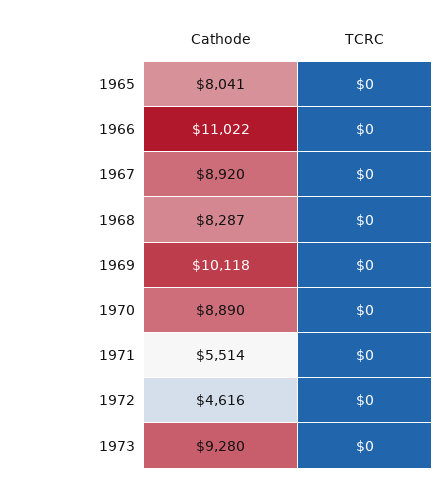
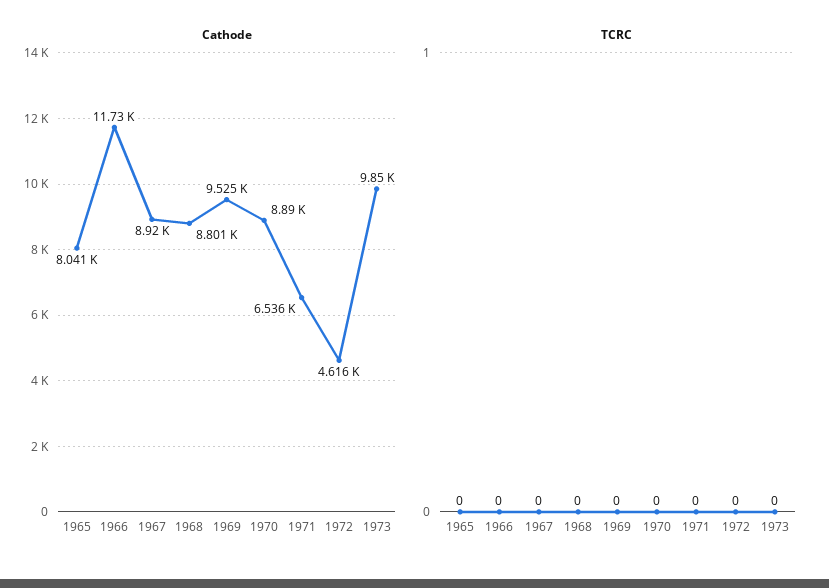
  {
    "Cathode": {
      "1965": 8041,
-     "1966": 11022,
+     "1966": 11730,
      "1967": 8920,
-     "1968": 8287,
+     "1968": 8801,
-     "1969": 10118,
+     "1969": 9525,
      "1970": 8890,
-     "1971": 5514,
+     "1971": 6536,
      "1972": 4616,
-     "1973": 9280
+     "1973": 9850
    },
    "TCRC": {
      "1965": 0,
      "1966": 0,
      "1967": 0,
      "1968": 0,
      "1969": 0,
      "1970": 0,
      "1971": 0,
      "1972": 0,
      "1973": 0
    }
  }

